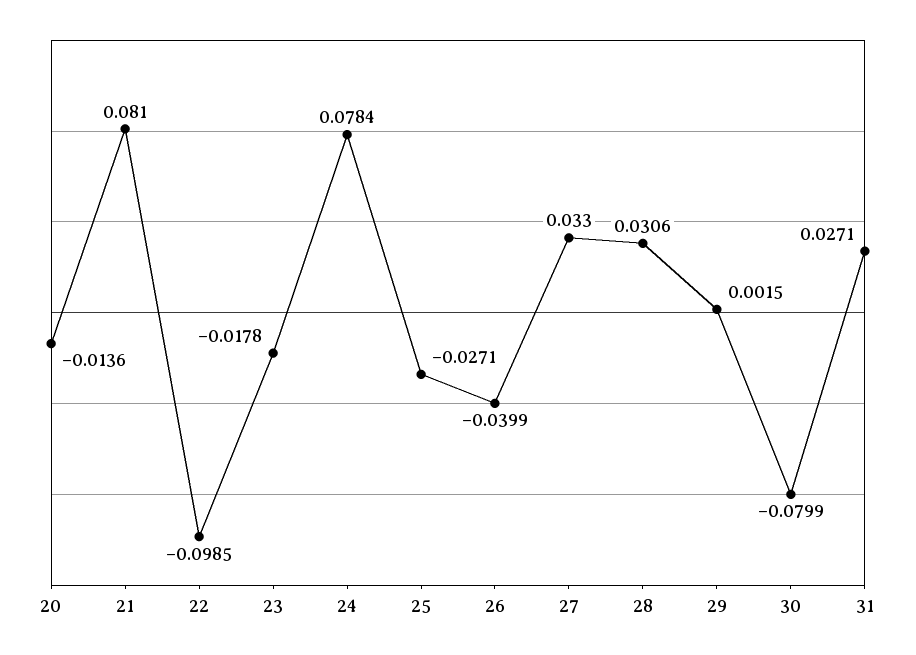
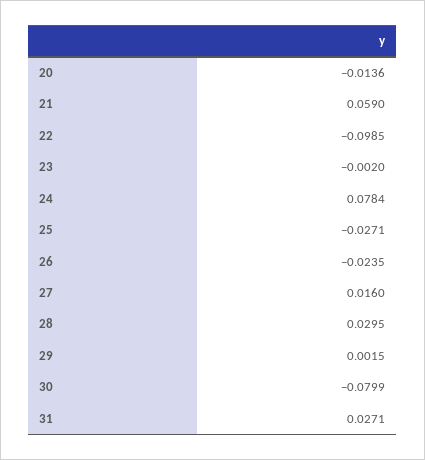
  {
    "20": -0.0136,
-   "21": 0.081,
+   "21": 0.059,
    "22": -0.0985,
-   "23": -0.0178,
+   "23": -0.002,
    "24": 0.0784,
    "25": -0.0271,
-   "26": -0.0399,
+   "26": -0.0235,
-   "27": 0.033,
+   "27": 0.016,
-   "28": 0.0306,
+   "28": 0.0295,
    "29": 0.0015,
    "30": -0.0799,
    "31": 0.0271
  }

